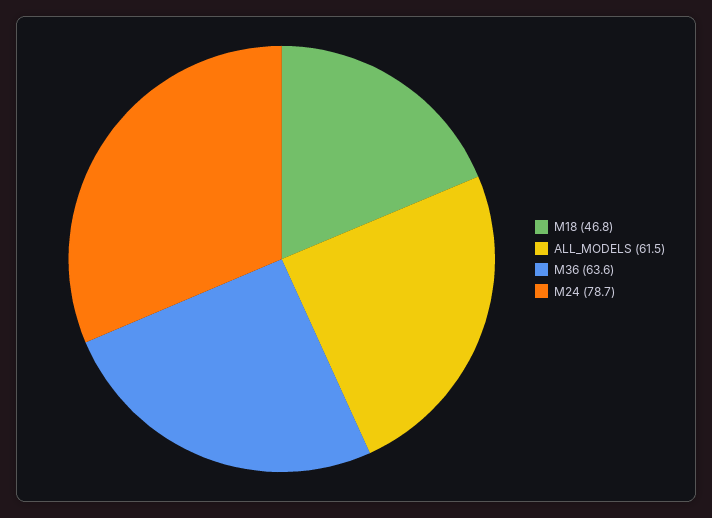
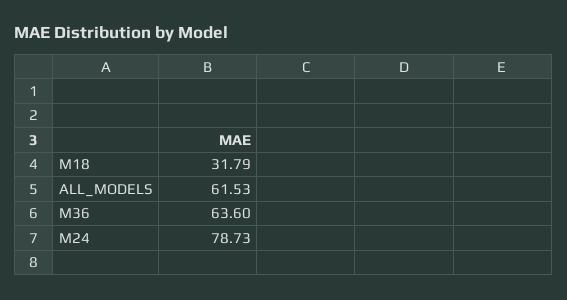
  {
-   "M18": 46.8,
+   "M18": 31.79,
    "ALL_MODELS": 61.53,
    "M36": 63.6,
    "M24": 78.73
  }

